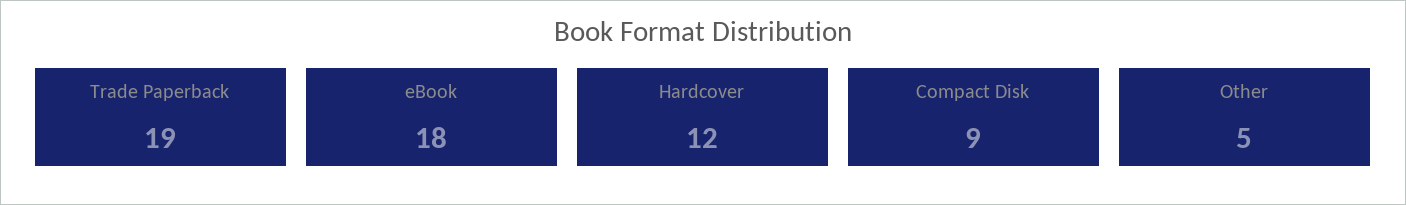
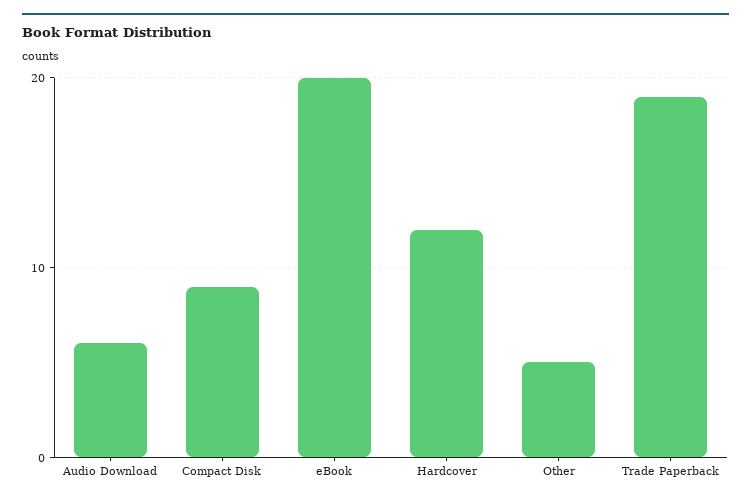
  {
    "Trade Paperback": 19,
-   "eBook": 18,
+   "eBook": 20,
    "Hardcover": 12,
    "Compact Disk": 9,
-   "Other": 5
+   "Other": 5,
+   "Audio Download": 6
  }

